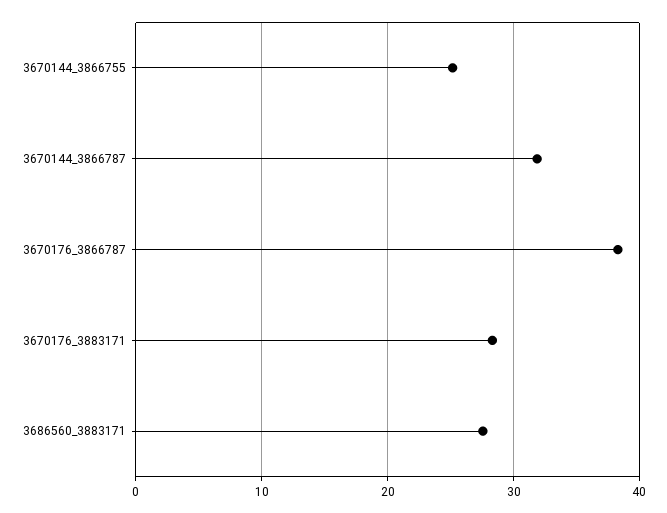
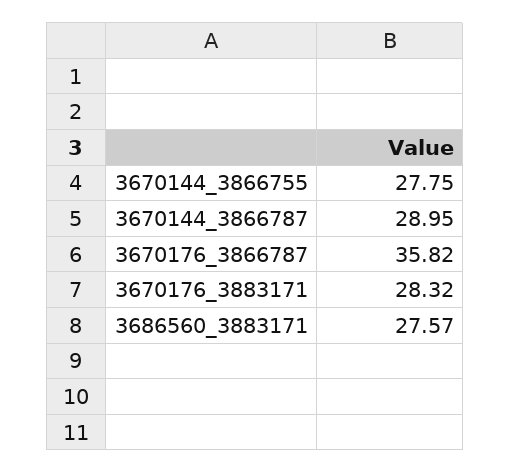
  {
-   "3670144_3866755": 25,
+   "3670144_3866755": 27.75,
-   "3670144_3866787": 32,
+   "3670144_3866787": 28.95,
-   "3670176_3866787": 38,
+   "3670176_3866787": 35.82,
    "3670176_3883171": 28.32,
    "3686560_3883171": 27.57
  }

